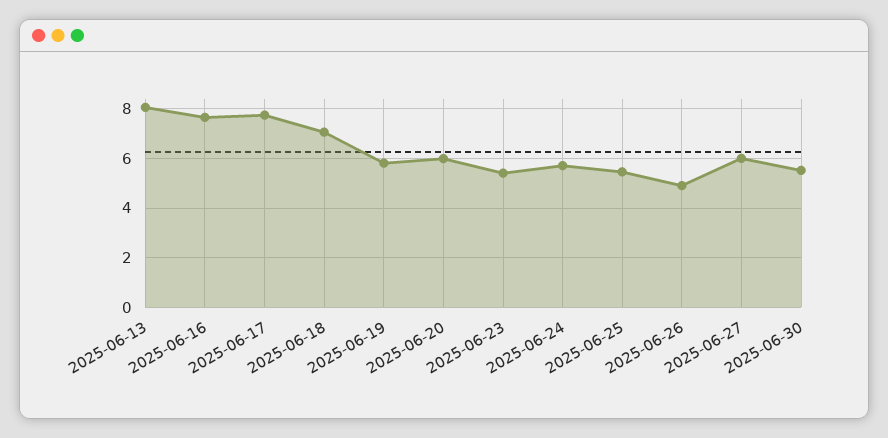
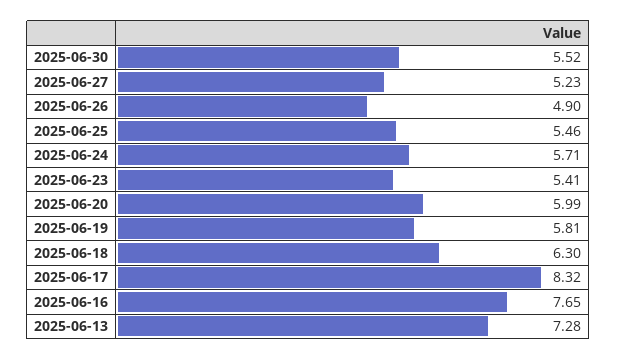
  {
-   "2025-06-13": 8,
+   "2025-06-13": 7.28,
    "2025-06-16": 7.65,
-   "2025-06-17": 7.75,
+   "2025-06-17": 8.32,
-   "2025-06-18": 7,
+   "2025-06-18": 6.3,
    "2025-06-19": 5.81,
    "2025-06-20": 5.99,
    "2025-06-23": 5.41,
    "2025-06-24": 5.71,
    "2025-06-25": 5.46,
    "2025-06-26": 4.9,
-   "2025-06-27": 6,
+   "2025-06-27": 5.23,
    "2025-06-30": 5.52
  }

